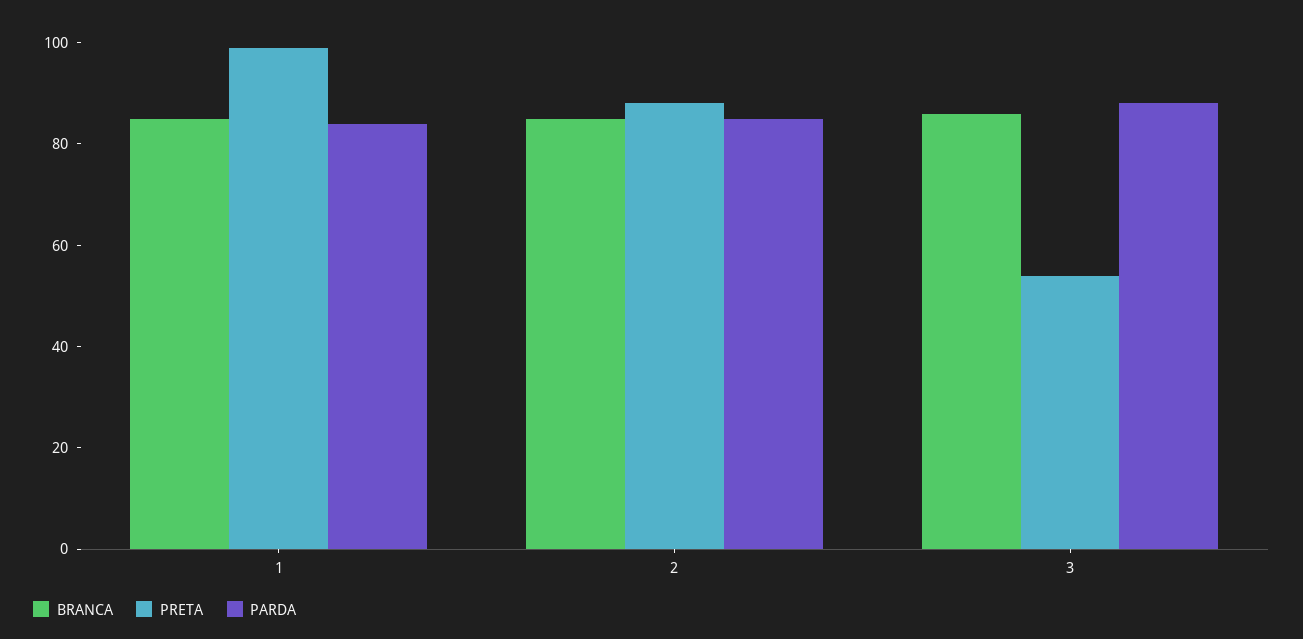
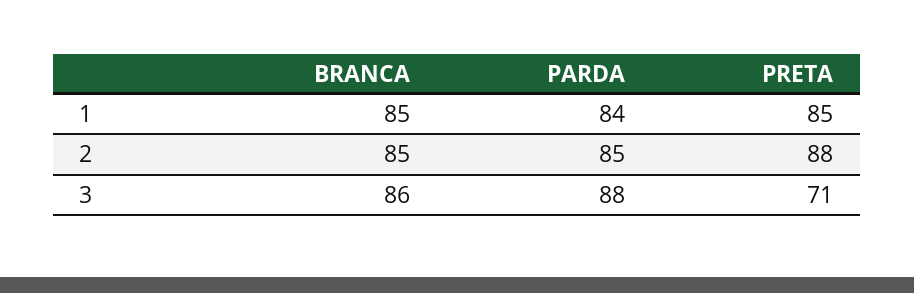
  {
    "BRANCA": {
      "1": 85,
      "2": 85,
      "3": 86
    },
    "PRETA": {
-     "1": 100,
+     "1": 85,
      "2": 88,
-     "3": 55
+     "3": 71
    },
    "PARDA": {
      "1": 84,
      "2": 85,
      "3": 88
    }
  }

